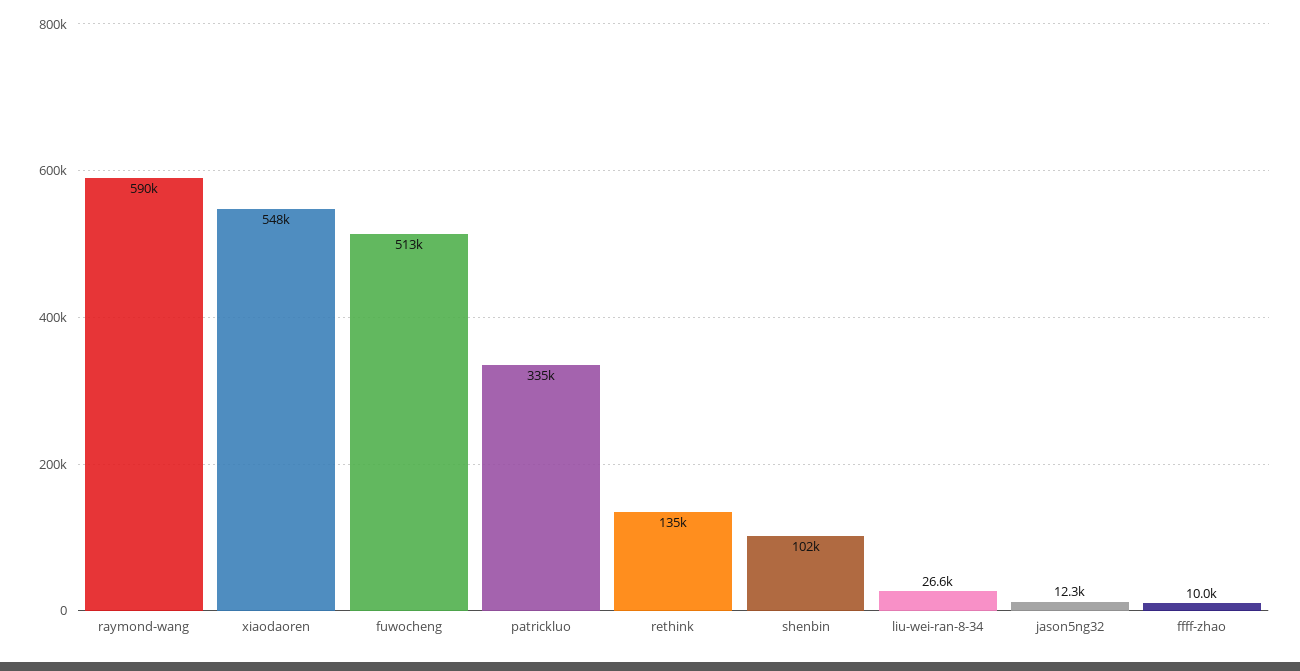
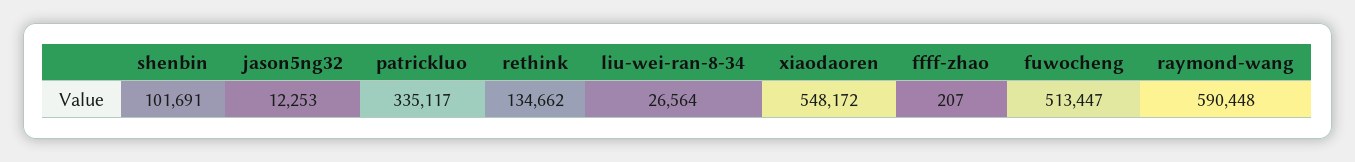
  {
    "raymond-wang": 590448,
    "xiaodaoren": 548172,
    "fuwocheng": 513447,
    "patrickluo": 335117,
    "rethink": 134662,
    "shenbin": 101691,
    "liu-wei-ran-8-34": 26564,
    "jason5ng32": 12253,
-   "ffff-zhao": 10000
+   "ffff-zhao": 207
  }

